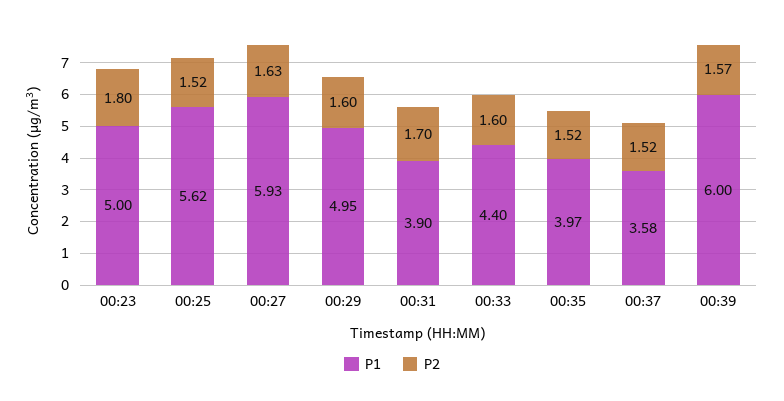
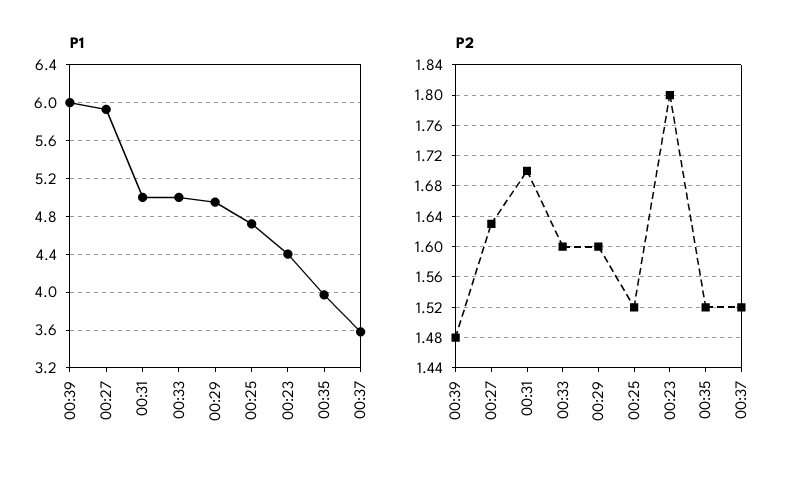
  {
    "P1": {
-     "00:23": 5,
+     "00:23": 4.4,
-     "00:25": 5.62,
+     "00:25": 4.7,
      "00:27": 5.93,
      "00:29": 4.95,
-     "00:31": 3.9,
+     "00:31": 5,
-     "00:33": 4.4,
+     "00:33": 5,
      "00:35": 3.97,
      "00:37": 3.58,
      "00:39": 6
    },
    "P2": {
      "00:23": 1.8,
      "00:25": 1.52,
      "00:27": 1.63,
      "00:29": 1.6,
      "00:31": 1.7,
      "00:33": 1.6,
      "00:35": 1.52,
      "00:37": 1.52,
-     "00:39": 1.57
+     "00:39": 1.48
    }
  }

